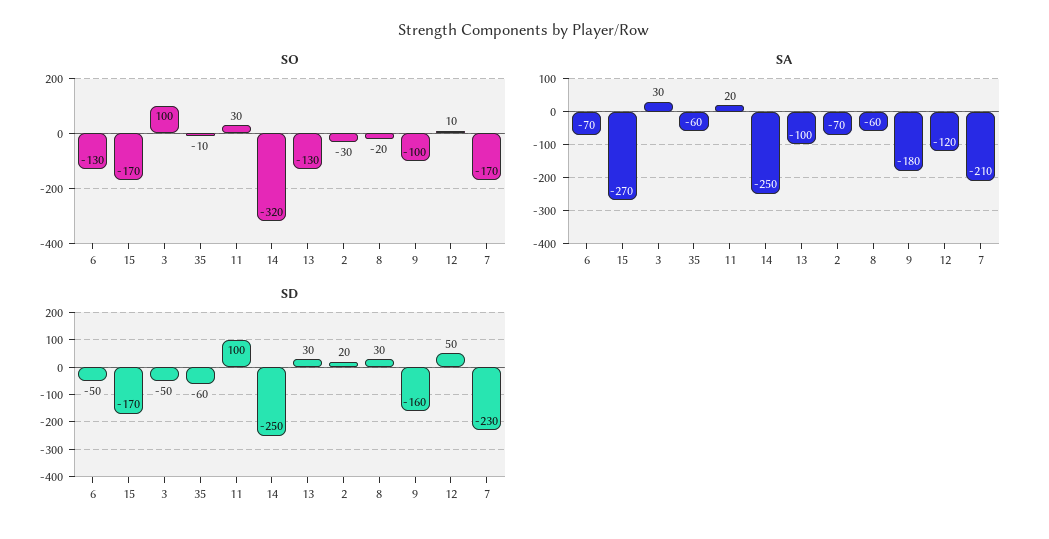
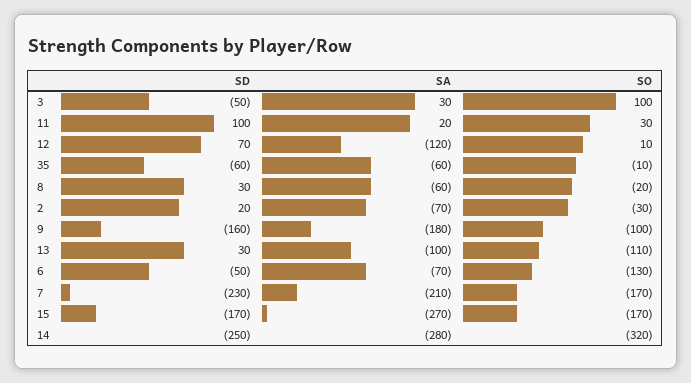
  {
    "SO": {
      "6": -130,
      "15": -170,
      "3": 100,
      "35": -10,
      "11": 30,
      "14": -320,
-     "13": -130,
+     "13": -110,
      "2": -30,
      "8": -20,
      "9": -100,
      "12": 10,
      "7": -170
    },
    "SA": {
      "6": -70,
      "15": -270,
      "3": 30,
      "35": -60,
      "11": 20,
-     "14": -250,
+     "14": -280,
      "13": -100,
      "2": -70,
      "8": -60,
      "9": -180,
      "12": -120,
      "7": -210
    },
    "SD": {
      "6": -50,
      "15": -170,
      "3": -50,
      "35": -60,
      "11": 100,
      "14": -250,
      "13": 30,
      "2": 20,
      "8": 30,
      "9": -160,
-     "12": 50,
+     "12": 70,
      "7": -230
    }
  }

